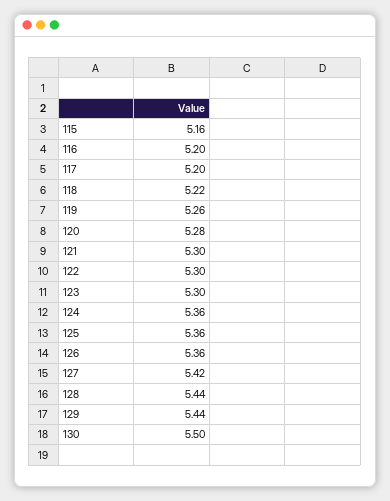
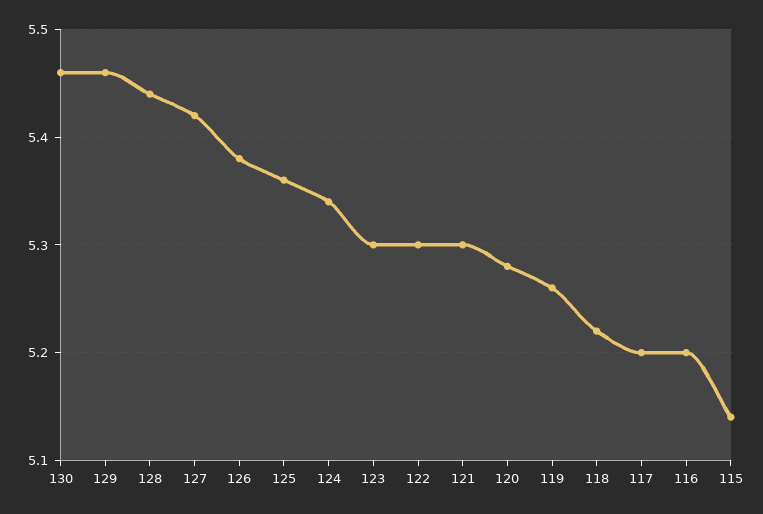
  {
-   "115": 5.16,
+   "115": 5.14,
    "116": 5.2,
    "117": 5.2,
    "118": 5.22,
    "119": 5.26,
    "120": 5.28,
    "121": 5.3,
    "122": 5.3,
    "123": 5.3,
-   "124": 5.36,
+   "124": 5.34,
    "125": 5.36,
-   "126": 5.36,
+   "126": 5.38,
    "127": 5.42,
    "128": 5.44,
-   "129": 5.44,
+   "129": 5.46,
-   "130": 5.5
+   "130": 5.46
  }

